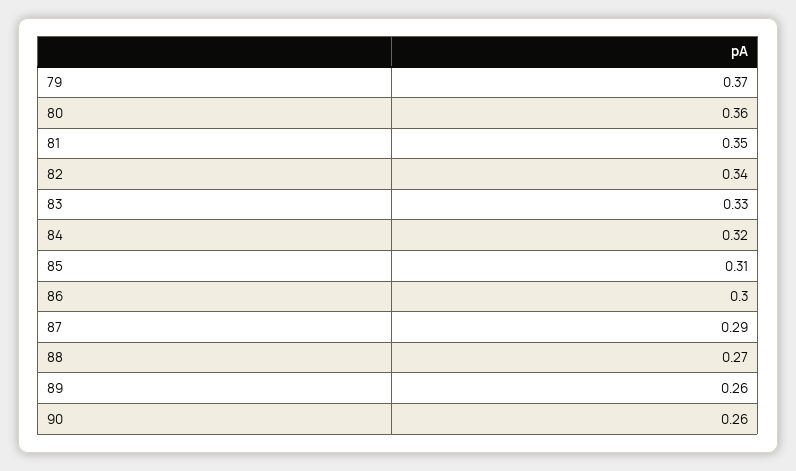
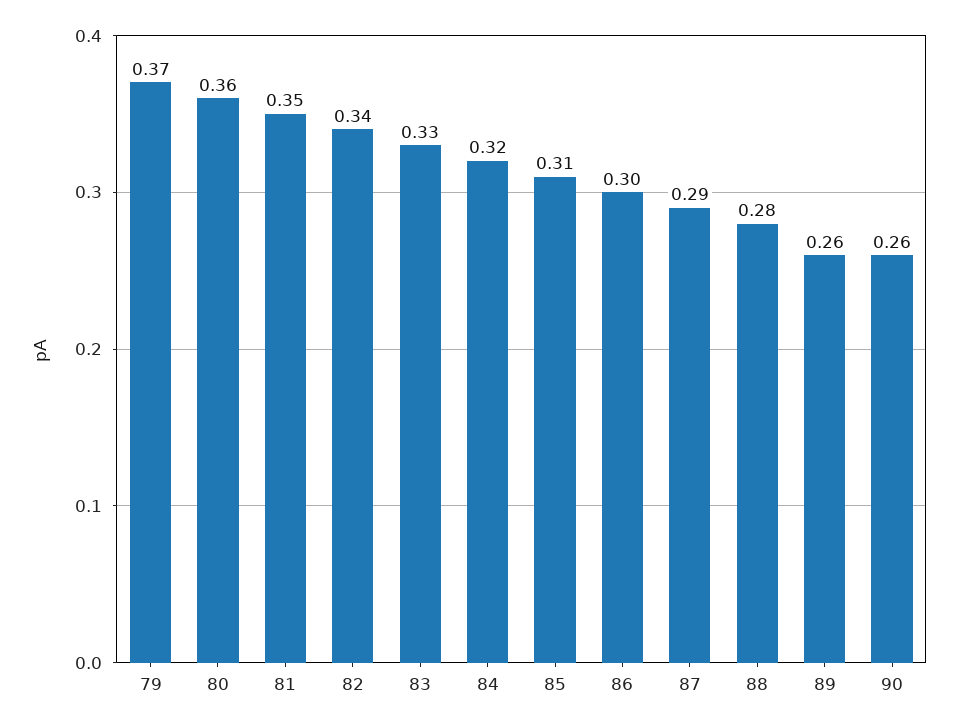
  {
    "79": 0.37,
    "80": 0.36,
    "81": 0.35,
    "82": 0.34,
    "83": 0.33,
    "84": 0.32,
    "85": 0.31,
    "86": 0.3,
    "87": 0.29,
-   "88": 0.27,
+   "88": 0.28,
    "89": 0.26,
    "90": 0.26
  }

